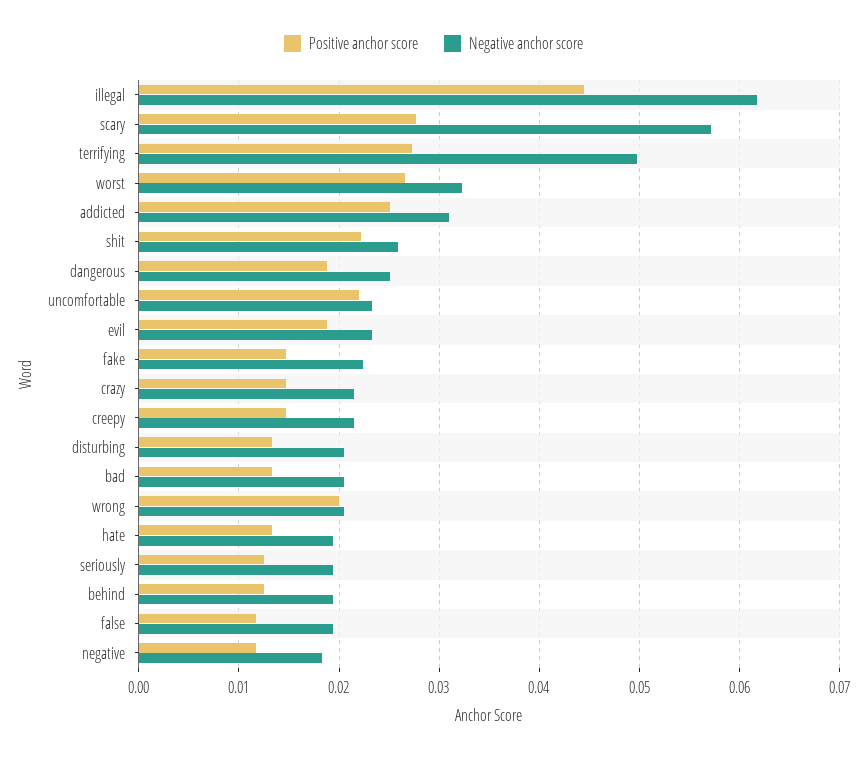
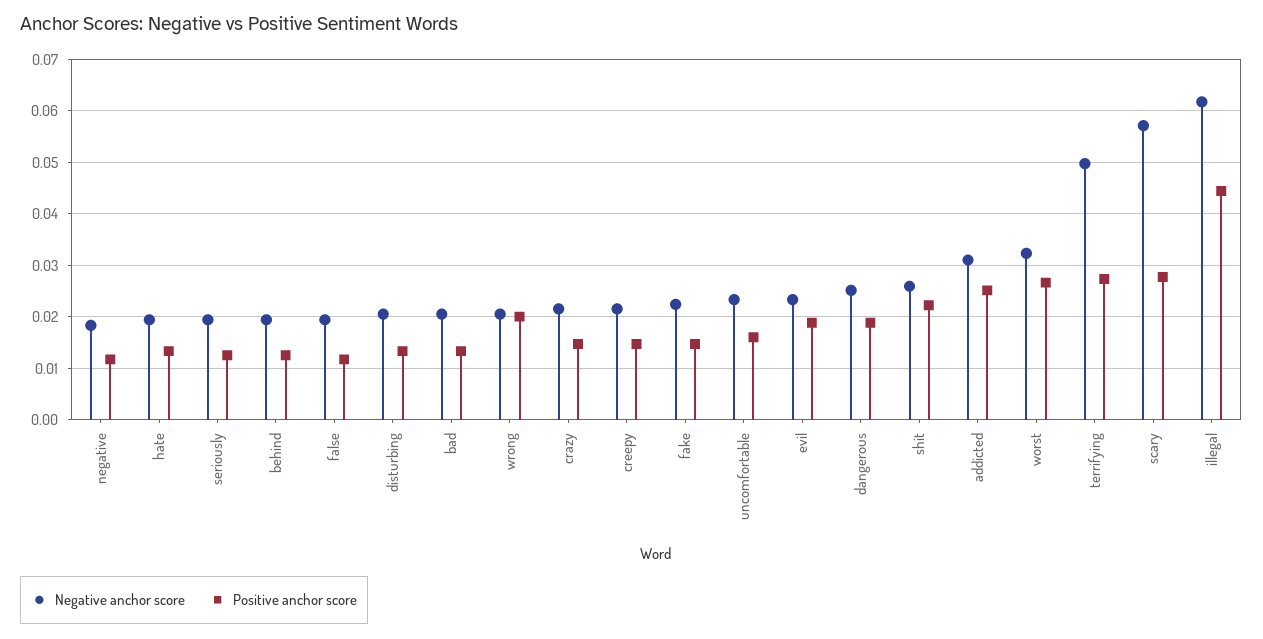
  {
    "Positive anchor score": {
      "illegal": 0.044,
      "scary": 0.028,
      "terrifying": 0.027,
      "worst": 0.027,
      "addicted": 0.025,
      "shit": 0.022,
      "dangerous": 0.019,
-     "uncomfortable": 0.022,
+     "uncomfortable": 0.016,
      "evil": 0.019,
      "fake": 0.015,
      "crazy": 0.015,
      "creepy": 0.015,
      "disturbing": 0.013,
      "bad": 0.013,
      "wrong": 0.02,
      "hate": 0.013,
      "seriously": 0.013,
      "behind": 0.013,
      "false": 0.012,
      "negative": 0.012
    },
    "Negative anchor score": {
      "illegal": 0.062,
      "scary": 0.057,
      "terrifying": 0.05,
      "worst": 0.032,
      "addicted": 0.031,
      "shit": 0.026,
      "dangerous": 0.025,
      "uncomfortable": 0.023,
      "evil": 0.023,
      "fake": 0.022,
      "crazy": 0.022,
      "creepy": 0.022,
      "disturbing": 0.021,
      "bad": 0.021,
      "wrong": 0.021,
      "hate": 0.019,
      "seriously": 0.019,
      "behind": 0.019,
      "false": 0.019,
      "negative": 0.018
    }
  }

